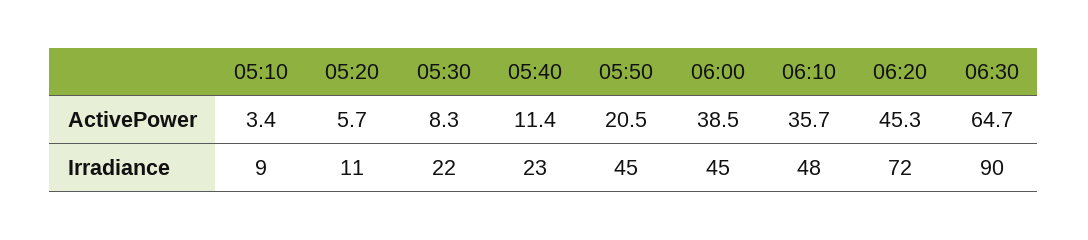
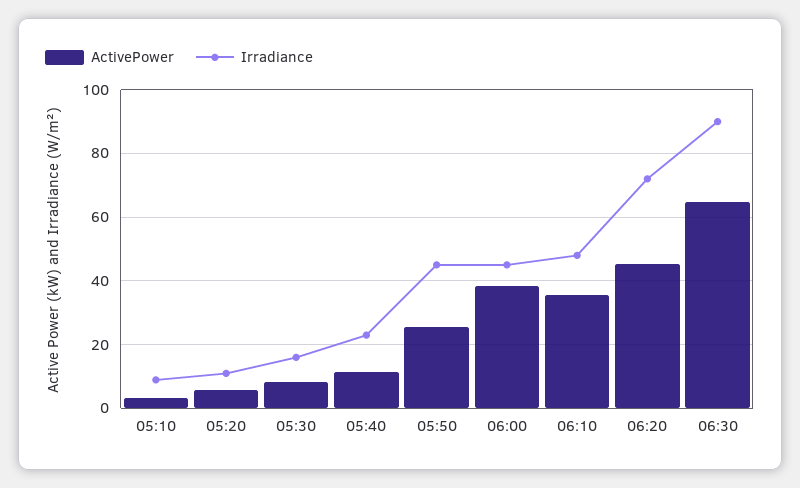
  {
    "ActivePower": {
      "05:10": 3.4,
      "05:20": 5.7,
      "05:30": 8.3,
      "05:40": 11.4,
-     "05:50": 20.5,
+     "05:50": 26,
      "06:00": 38.5,
      "06:10": 35.7,
      "06:20": 45.3,
      "06:30": 64.7
    },
    "Irradiance": {
      "05:10": 9,
      "05:20": 11,
-     "05:30": 22,
+     "05:30": 16,
      "05:40": 23,
      "05:50": 45,
      "06:00": 45,
      "06:10": 48,
      "06:20": 72,
      "06:30": 90
    }
  }

